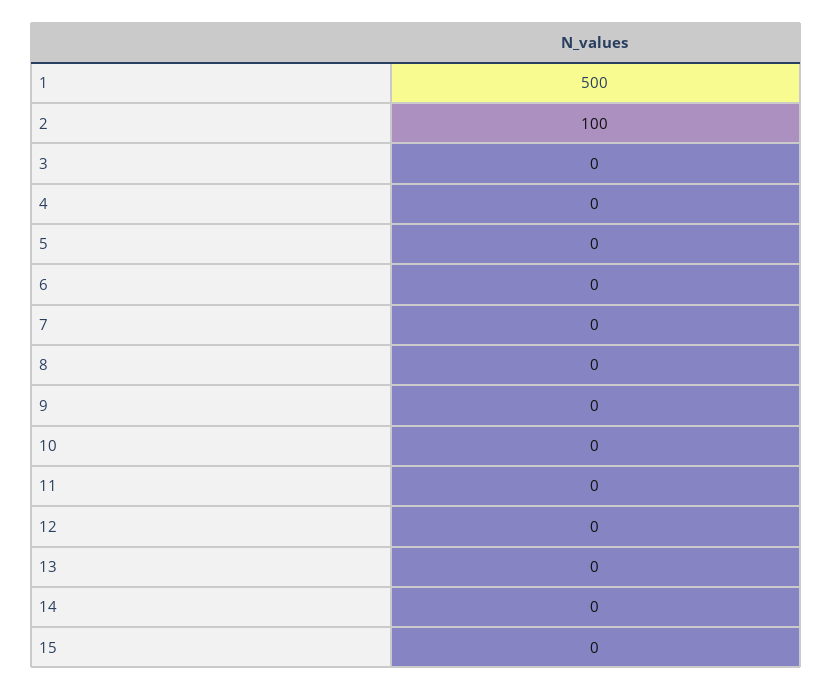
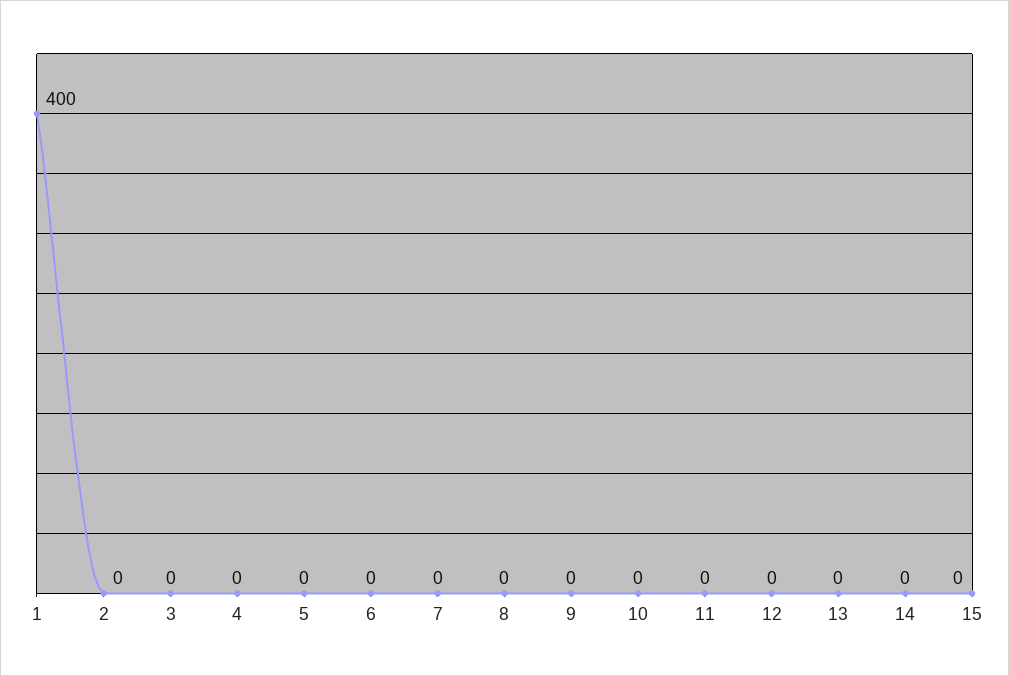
  {
-   "1": 500,
+   "1": 400,
-   "2": 100,
+   "2": 0,
    "3": 0,
    "4": 0,
    "5": 0,
    "6": 0,
    "7": 0,
    "8": 0,
    "9": 0,
    "10": 0,
    "11": 0,
    "12": 0,
    "13": 0,
    "14": 0,
    "15": 0
  }

